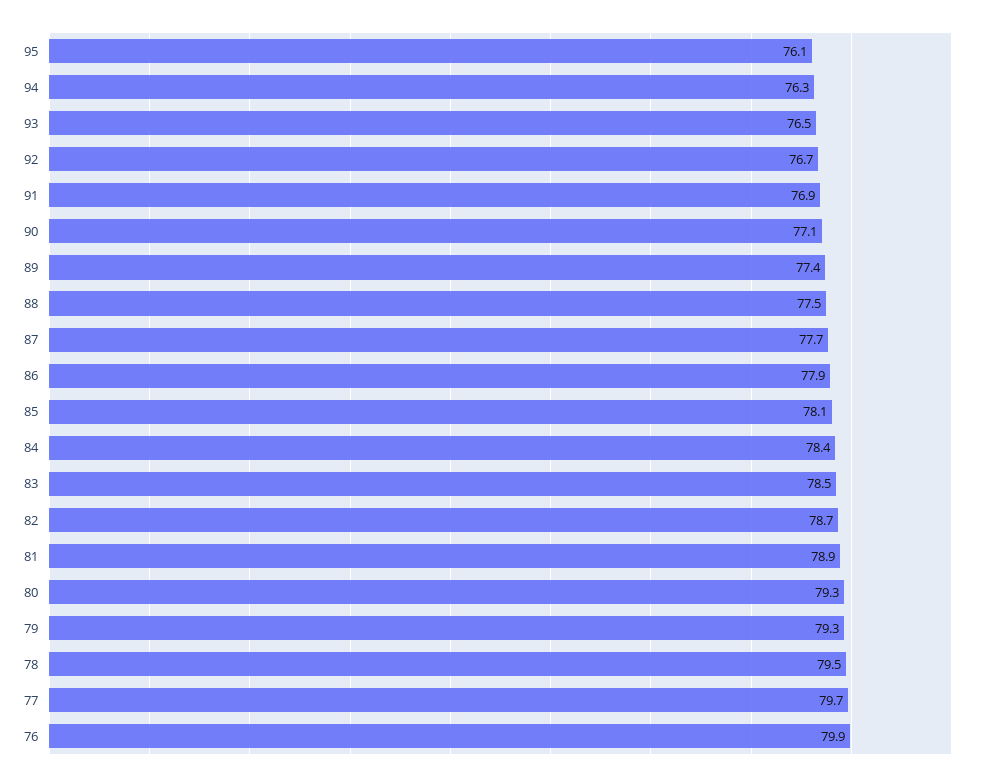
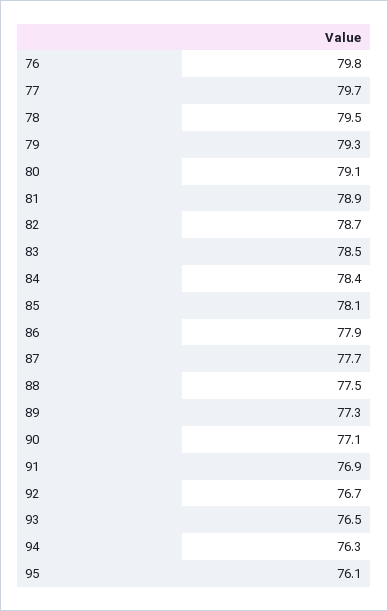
  {
    "95": 76.1,
    "94": 76.3,
    "93": 76.5,
    "92": 76.7,
    "91": 76.9,
    "90": 77.1,
-   "89": 77.4,
+   "89": 77.3,
    "88": 77.5,
    "87": 77.7,
    "86": 77.9,
    "85": 78.1,
    "84": 78.4,
    "83": 78.5,
    "82": 78.7,
    "81": 78.9,
-   "80": 79.3,
+   "80": 79.1,
    "79": 79.3,
    "78": 79.5,
    "77": 79.7,
-   "76": 79.9
+   "76": 79.8
  }

